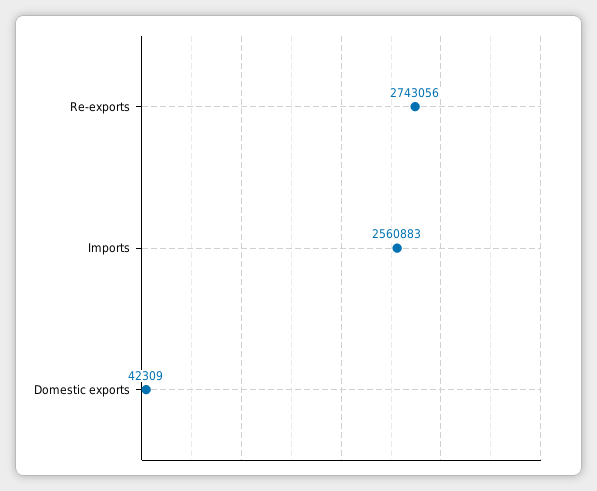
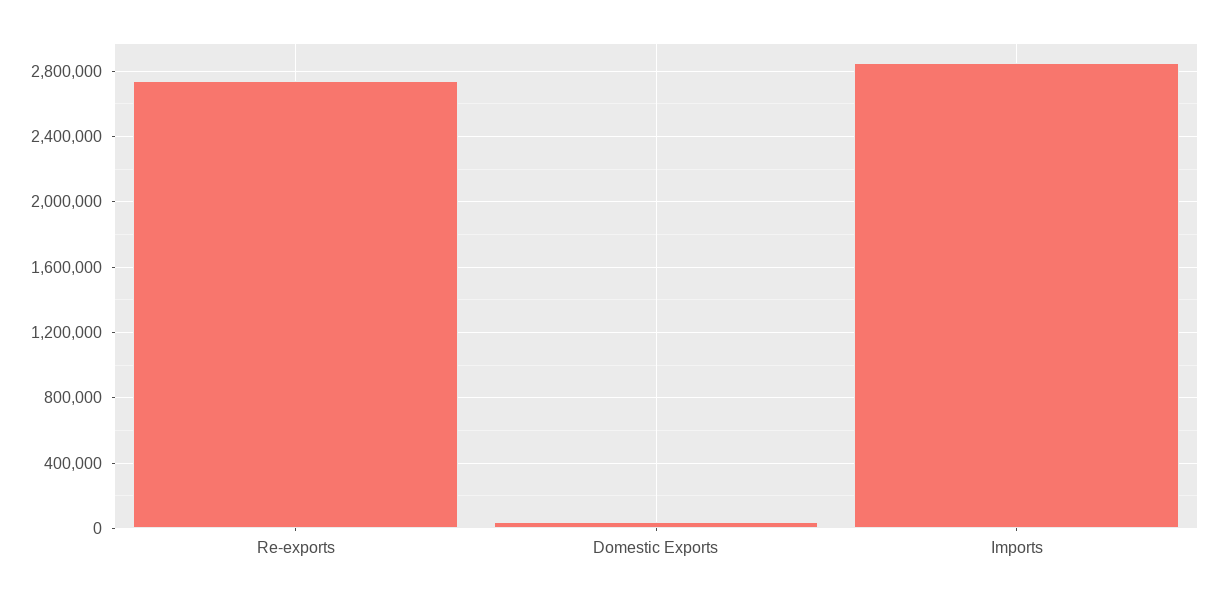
  {
    "Re-exports": 2743056,
-   "Imports": 2560883,
+   "Imports": 2850000,
    "Domestic exports": 42309
  }

